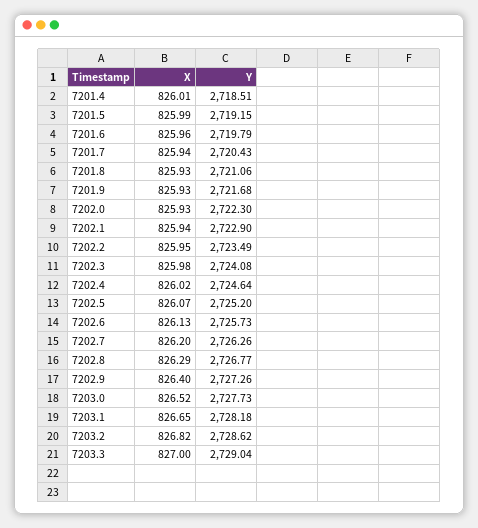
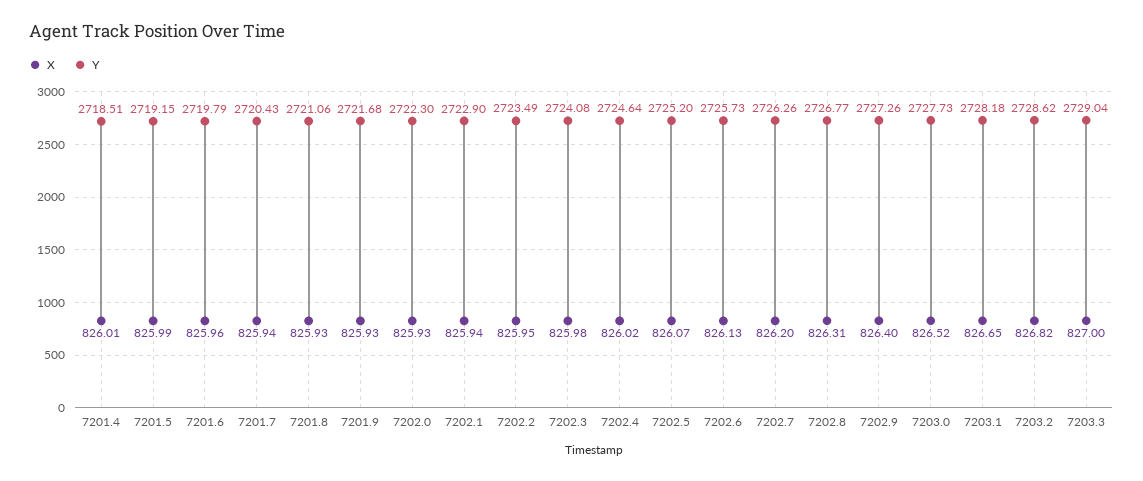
  {
    "X": {
      "7201.4": 826.01,
      "7201.5": 825.99,
      "7201.6": 825.96,
      "7201.7": 825.94,
      "7201.8": 825.93,
      "7201.9": 825.93,
      "7202.0": 825.93,
      "7202.1": 825.94,
      "7202.2": 825.95,
      "7202.3": 825.98,
      "7202.4": 826.02,
      "7202.5": 826.07,
      "7202.6": 826.13,
      "7202.7": 826.2,
-     "7202.8": 826.29,
+     "7202.8": 826.31,
      "7202.9": 826.4,
      "7203.0": 826.52,
      "7203.1": 826.65,
      "7203.2": 826.82,
      "7203.3": 827
    },
    "Y": {
      "7201.4": 2718.51,
      "7201.5": 2719.15,
      "7201.6": 2719.79,
      "7201.7": 2720.43,
      "7201.8": 2721.06,
      "7201.9": 2721.68,
      "7202.0": 2722.3,
      "7202.1": 2722.9,
      "7202.2": 2723.49,
      "7202.3": 2724.08,
      "7202.4": 2724.64,
      "7202.5": 2725.2,
      "7202.6": 2725.73,
      "7202.7": 2726.26,
      "7202.8": 2726.77,
      "7202.9": 2727.26,
      "7203.0": 2727.73,
      "7203.1": 2728.18,
      "7203.2": 2728.62,
      "7203.3": 2729.04
    }
  }

